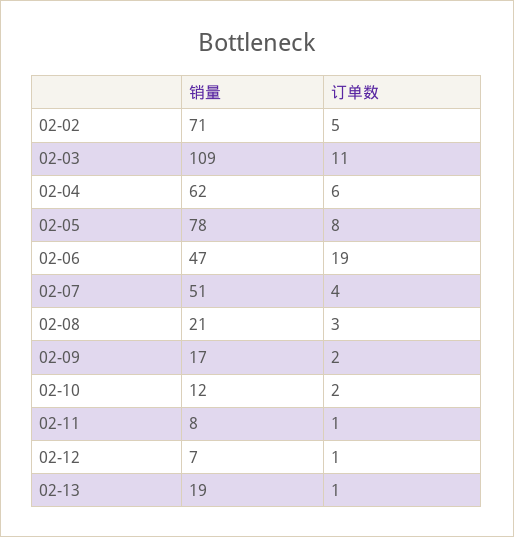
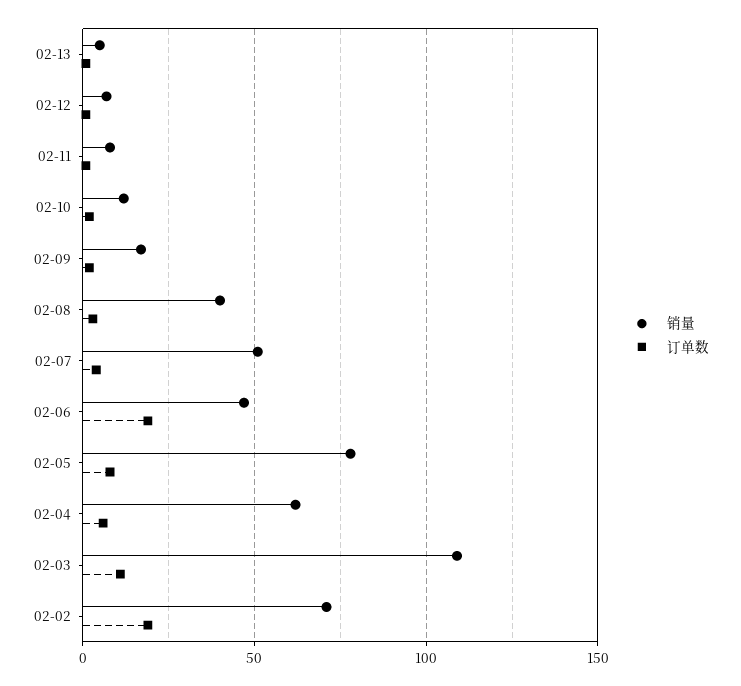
  {
    "销量": {
      "02-02": 71,
      "02-03": 109,
      "02-04": 62,
      "02-05": 78,
      "02-06": 47,
      "02-07": 51,
-     "02-08": 21,
+     "02-08": 40,
      "02-09": 17,
      "02-10": 12,
      "02-11": 8,
      "02-12": 7,
-     "02-13": 19
+     "02-13": 5
    },
    "订单数": {
-     "02-02": 5,
+     "02-02": 20,
      "02-03": 11,
      "02-04": 6,
      "02-05": 8,
      "02-06": 19,
      "02-07": 4,
      "02-08": 3,
      "02-09": 2,
      "02-10": 2,
      "02-11": 1,
      "02-12": 1,
      "02-13": 1
    }
  }

